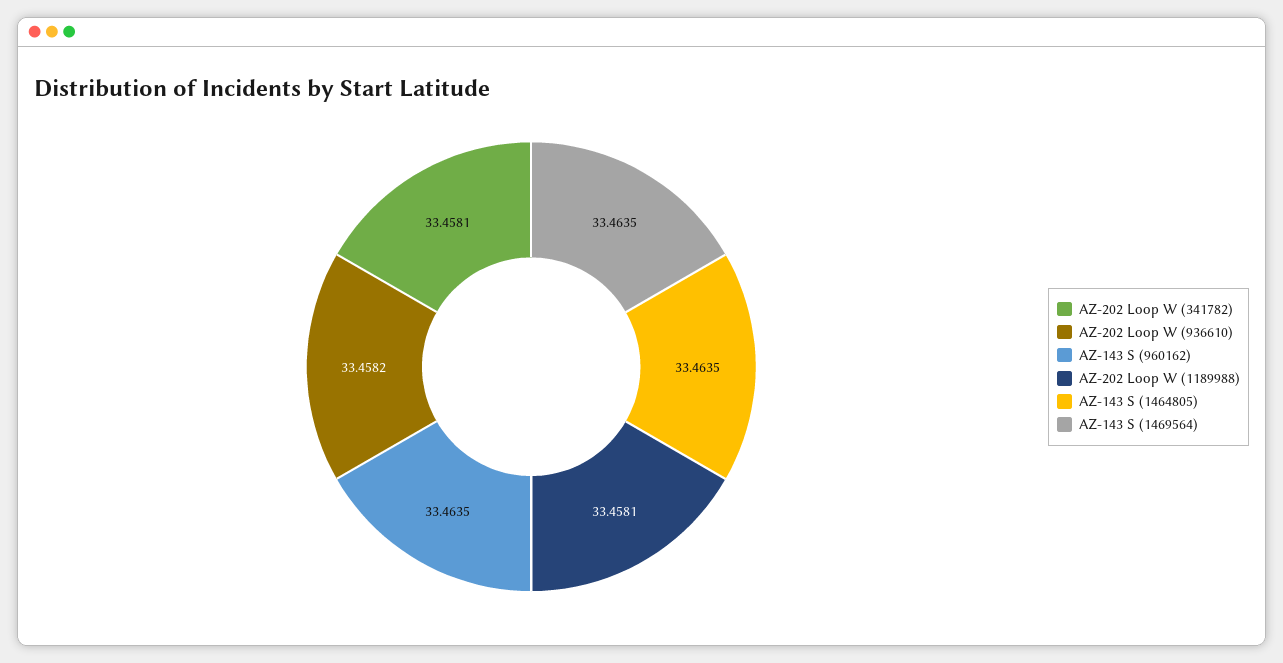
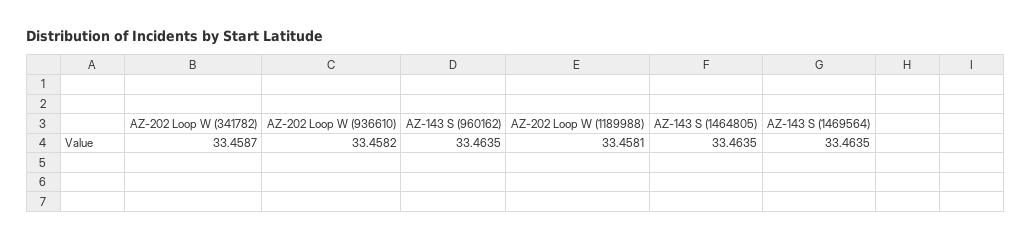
  {
-   "AZ-202 Loop W (341782)": 33.4581,
+   "AZ-202 Loop W (341782)": 33.4587,
    "AZ-202 Loop W (936610)": 33.4582,
    "AZ-143 S (960162)": 33.4635,
    "AZ-202 Loop W (1189988)": 33.4581,
    "AZ-143 S (1464805)": 33.4635,
    "AZ-143 S (1469564)": 33.4635
  }

